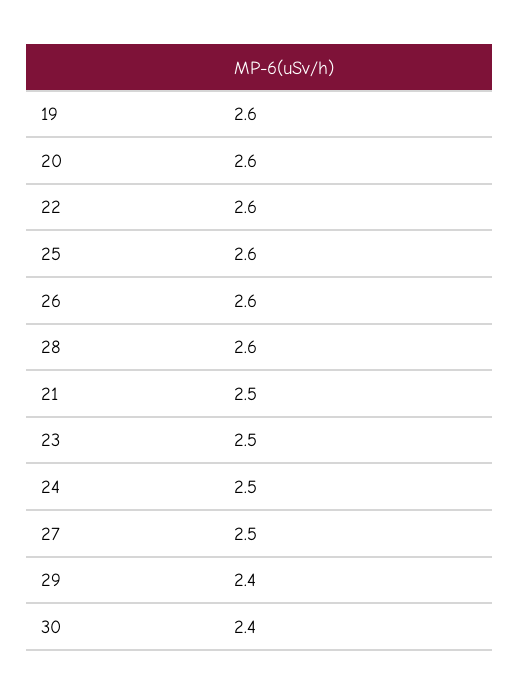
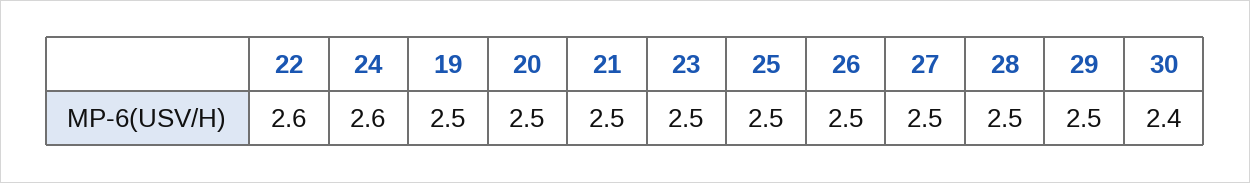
  {
-   "19": 2.6,
+   "19": 2.5,
-   "20": 2.6,
+   "20": 2.5,
    "22": 2.6,
-   "25": 2.6,
+   "25": 2.5,
-   "26": 2.6,
+   "26": 2.5,
-   "28": 2.6,
+   "28": 2.5,
    "21": 2.5,
    "23": 2.5,
-   "24": 2.5,
+   "24": 2.6,
    "27": 2.5,
-   "29": 2.4,
+   "29": 2.5,
    "30": 2.4
  }

